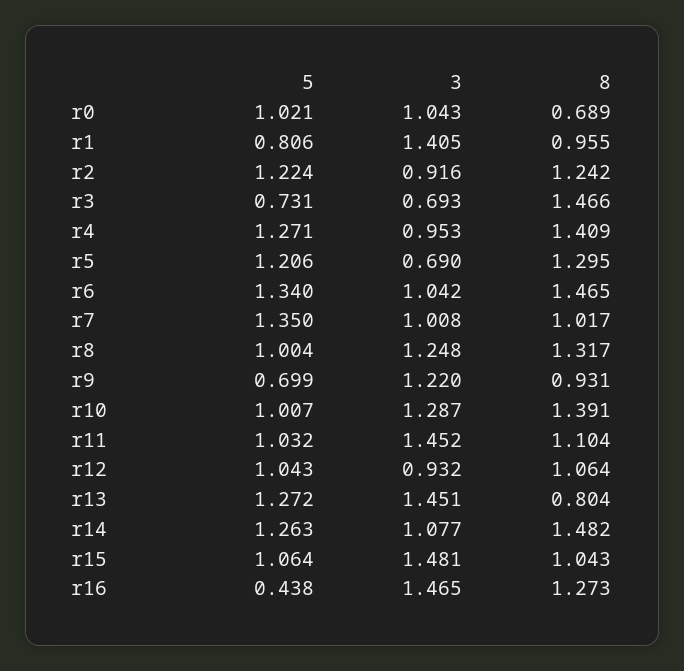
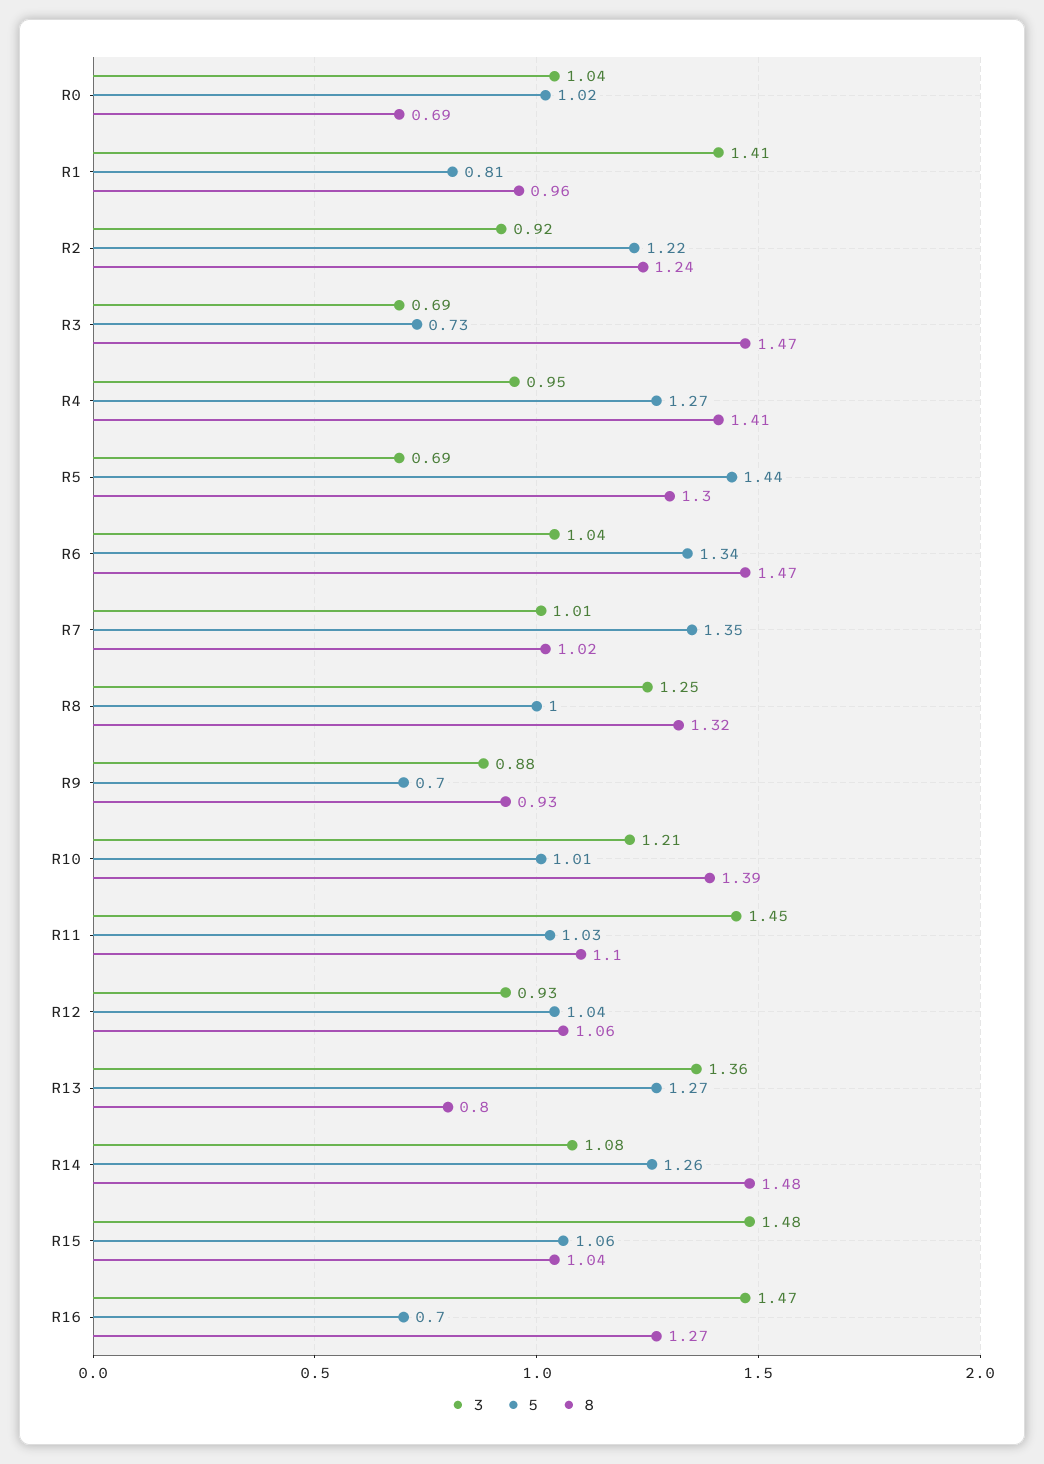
  {
    "5": {
      "r0": 1.021,
      "r1": 0.806,
      "r2": 1.224,
      "r3": 0.731,
      "r4": 1.271,
-     "r5": 1.206,
+     "r5": 1.44,
      "r6": 1.34,
      "r7": 1.35,
      "r8": 1.004,
      "r9": 0.699,
      "r10": 1.007,
      "r11": 1.032,
      "r12": 1.043,
      "r13": 1.272,
      "r14": 1.263,
      "r15": 1.064,
-     "r16": 0.438
+     "r16": 0.7
    },
    "3": {
      "r0": 1.043,
      "r1": 1.405,
      "r2": 0.916,
      "r3": 0.693,
      "r4": 0.953,
      "r5": 0.69,
      "r6": 1.042,
      "r7": 1.008,
      "r8": 1.248,
-     "r9": 1.22,
+     "r9": 0.88,
-     "r10": 1.287,
+     "r10": 1.21,
      "r11": 1.452,
      "r12": 0.932,
-     "r13": 1.451,
+     "r13": 1.36,
      "r14": 1.077,
      "r15": 1.481,
      "r16": 1.465
    },
    "8": {
      "r0": 0.689,
      "r1": 0.955,
      "r2": 1.242,
      "r3": 1.466,
      "r4": 1.409,
      "r5": 1.295,
      "r6": 1.465,
      "r7": 1.017,
      "r8": 1.317,
      "r9": 0.931,
      "r10": 1.391,
      "r11": 1.104,
      "r12": 1.064,
      "r13": 0.804,
      "r14": 1.482,
      "r15": 1.043,
      "r16": 1.273
    }
  }

